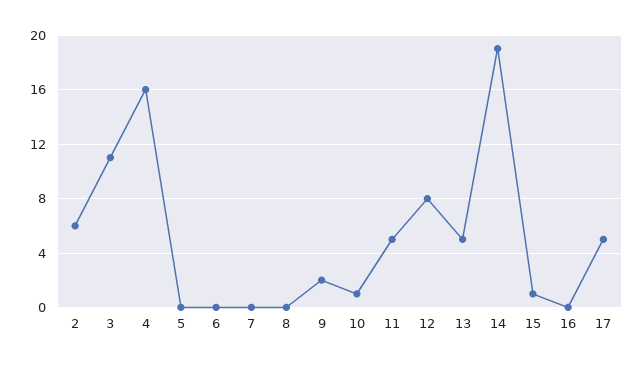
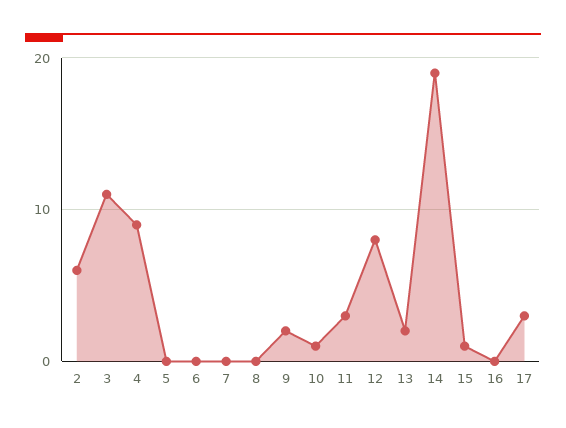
  {
    "2": 6,
    "3": 11,
-   "4": 16,
+   "4": 9,
    "5": 0,
    "6": 0,
    "7": 0,
    "8": 0,
    "9": 2,
    "10": 1,
-   "11": 5,
+   "11": 3,
    "12": 8,
-   "13": 5,
+   "13": 2,
    "14": 19,
    "15": 1,
    "16": 0,
-   "17": 5
+   "17": 3
  }

